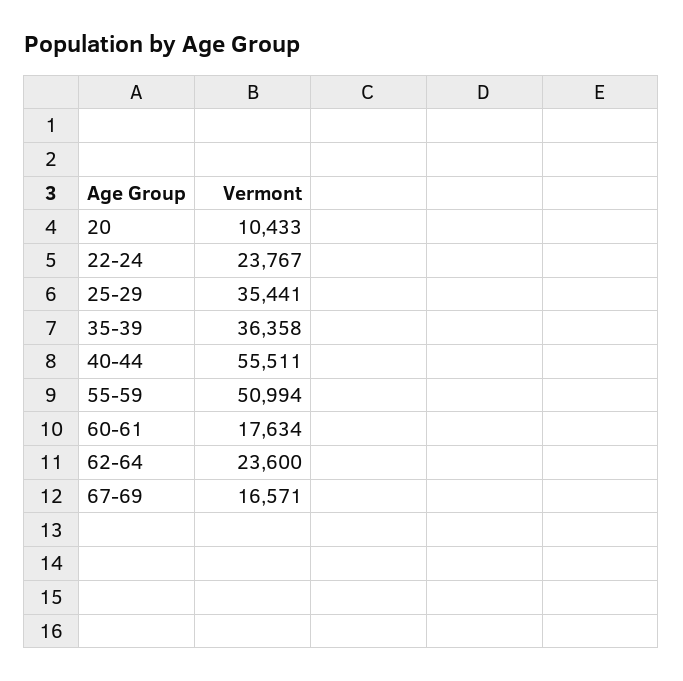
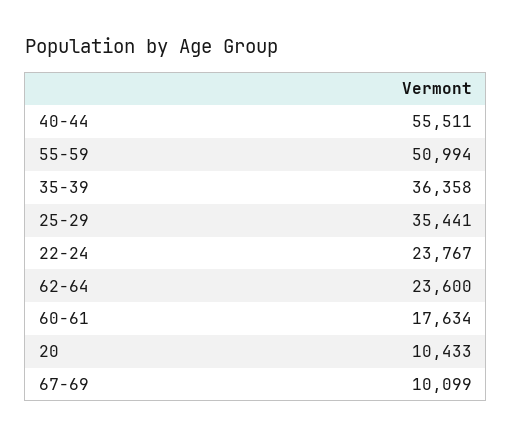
  {
    "20": 10433,
    "22-24": 23767,
    "25-29": 35441,
    "35-39": 36358,
    "40-44": 55511,
    "55-59": 50994,
    "60-61": 17634,
    "62-64": 23600,
-   "67-69": 16571
+   "67-69": 10099
  }

